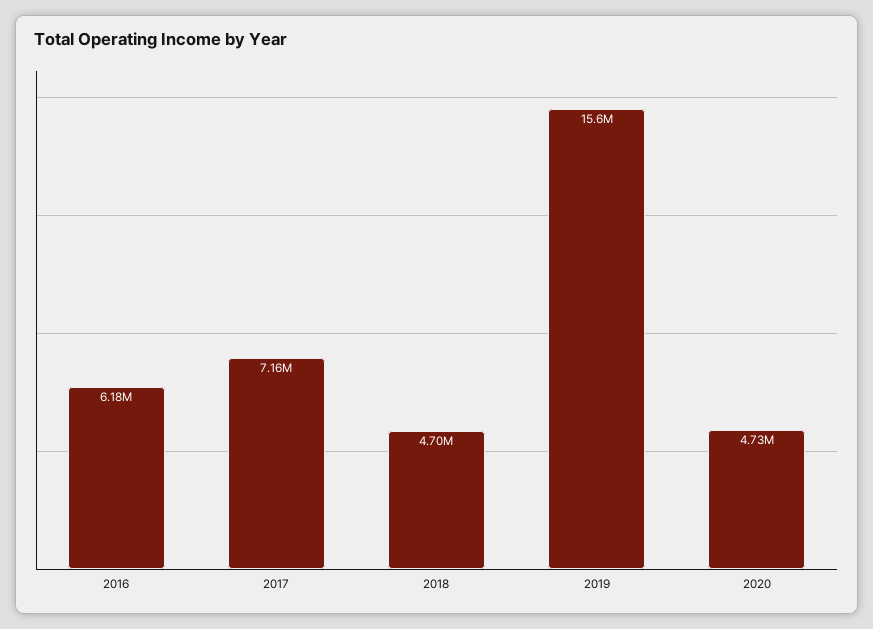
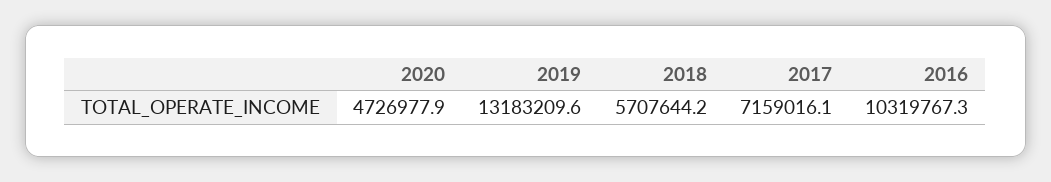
  {
-   "2016": 6180000,
+   "2016": 10319767.3,
    "2017": 7159016.1,
-   "2018": 4700000,
+   "2018": 5707644.2,
-   "2019": 15600000,
+   "2019": 13183209.6,
    "2020": 4726977.9
  }

